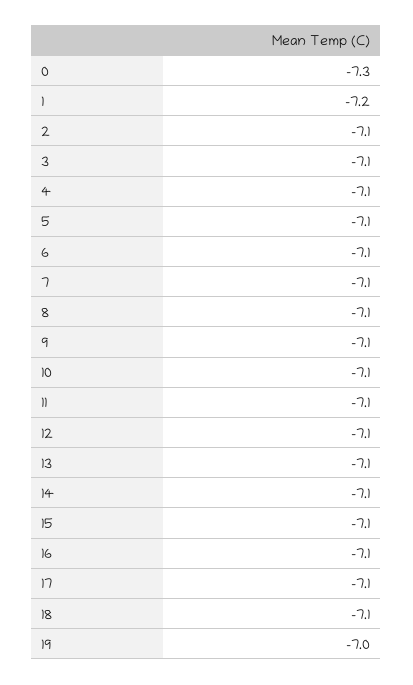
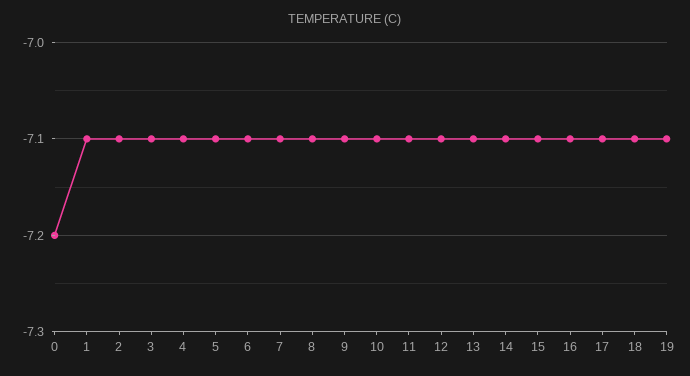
  {
-   "0": -7.3,
+   "0": -7.2,
-   "1": -7.2,
+   "1": -7.1,
    "2": -7.1,
    "3": -7.1,
    "4": -7.1,
    "5": -7.1,
    "6": -7.1,
    "7": -7.1,
    "8": -7.1,
    "9": -7.1,
    "10": -7.1,
    "11": -7.1,
    "12": -7.1,
    "13": -7.1,
    "14": -7.1,
    "15": -7.1,
    "16": -7.1,
    "17": -7.1,
    "18": -7.1,
-   "19": -7
+   "19": -7.1
  }

